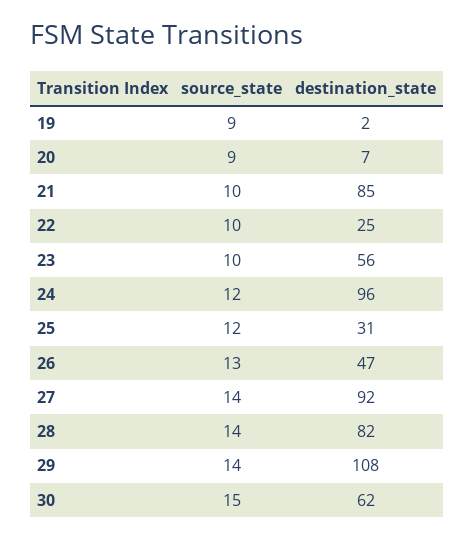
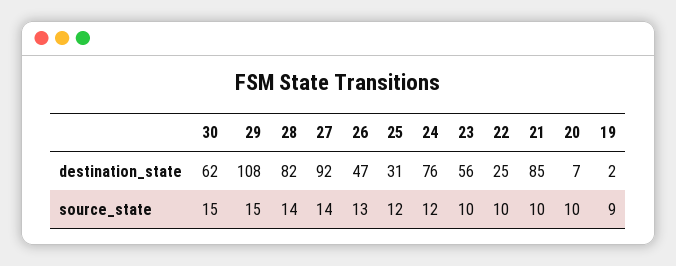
  {
    "source_state": {
      "19": 9,
-     "20": 9,
+     "20": 10,
      "21": 10,
      "22": 10,
      "23": 10,
      "24": 12,
      "25": 12,
      "26": 13,
      "27": 14,
      "28": 14,
-     "29": 14,
+     "29": 15,
      "30": 15
    },
    "destination_state": {
      "19": 2,
      "20": 7,
      "21": 85,
      "22": 25,
      "23": 56,
-     "24": 96,
+     "24": 76,
      "25": 31,
      "26": 47,
      "27": 92,
      "28": 82,
      "29": 108,
      "30": 62
    }
  }

